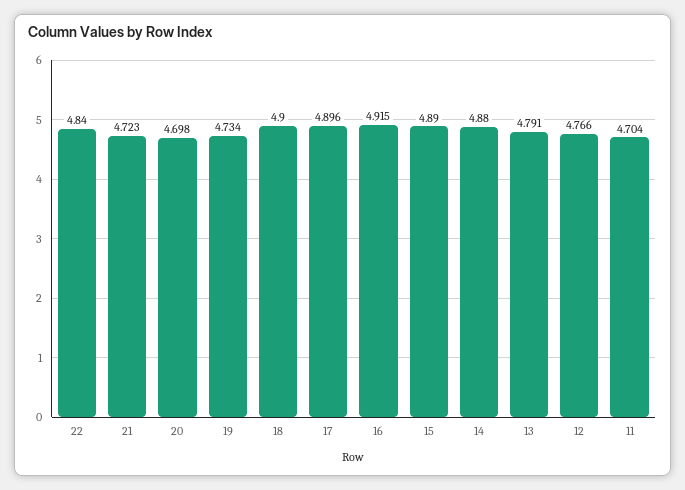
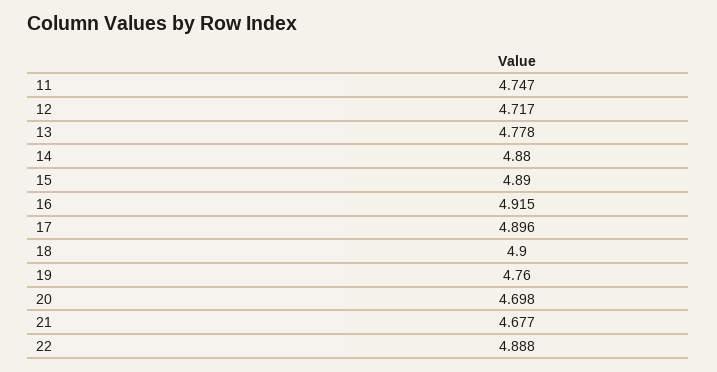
  {
-   "22": 4.84,
+   "22": 4.888,
-   "21": 4.723,
+   "21": 4.677,
    "20": 4.698,
-   "19": 4.734,
+   "19": 4.76,
    "18": 4.9,
    "17": 4.896,
    "16": 4.915,
    "15": 4.89,
    "14": 4.88,
-   "13": 4.791,
+   "13": 4.778,
-   "12": 4.766,
+   "12": 4.717,
-   "11": 4.704
+   "11": 4.747
  }

